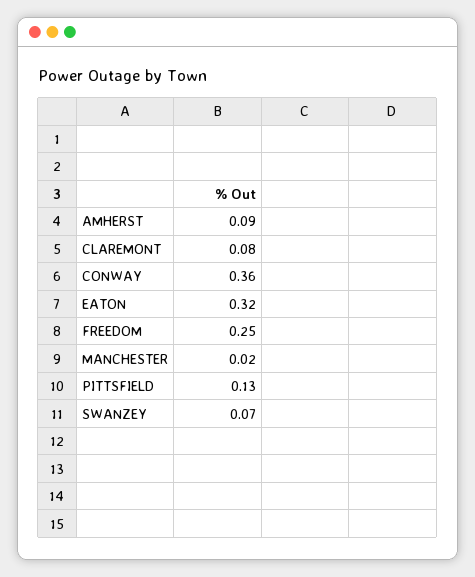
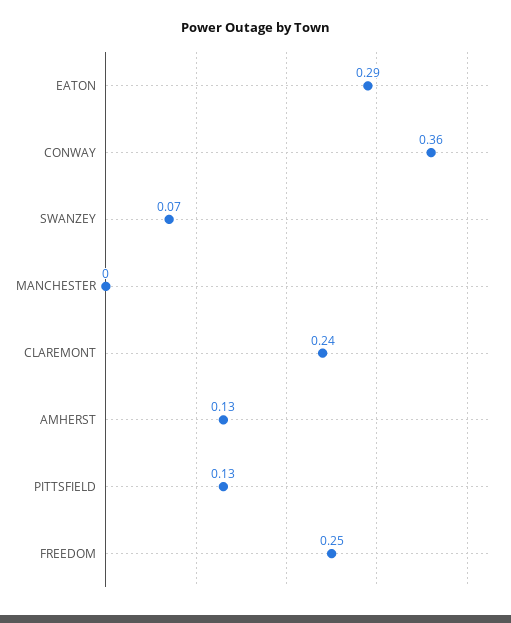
  {
-   "AMHERST": 0.09,
+   "AMHERST": 0.13,
-   "CLAREMONT": 0.08,
+   "CLAREMONT": 0.24,
    "CONWAY": 0.36,
-   "EATON": 0.32,
+   "EATON": 0.29,
    "FREEDOM": 0.25,
-   "MANCHESTER": 0.02,
+   "MANCHESTER": 0,
    "PITTSFIELD": 0.13,
    "SWANZEY": 0.07
  }

